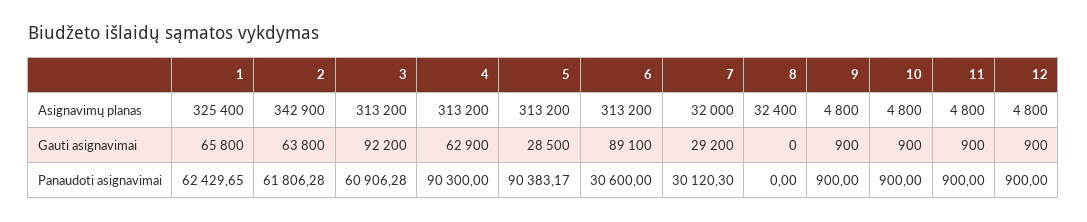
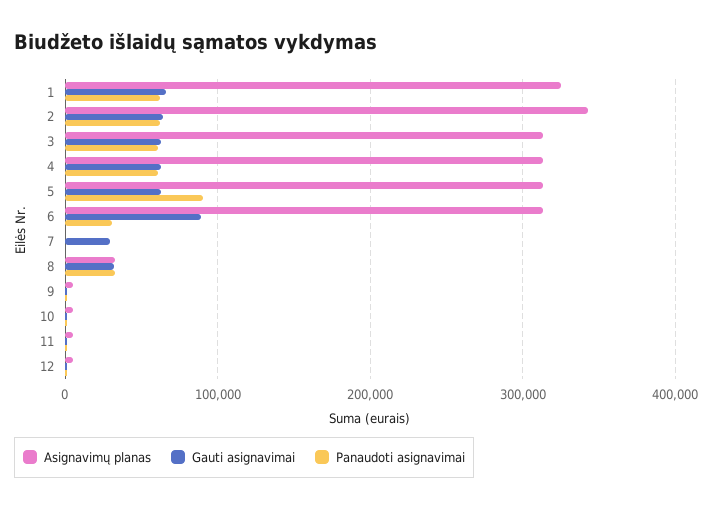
  {
    "Asignavimų planas": {
      "1": 325400,
      "2": 342900,
      "3": 313200,
      "4": 313200,
      "5": 313200,
      "6": 313200,
-     "7": 32000,
+     "7": 0,
      "8": 32400,
      "9": 4800,
      "10": 4800,
      "11": 4800,
      "12": 4800
    },
    "Gauti asignavimai": {
      "1": 65800,
      "2": 63800,
-     "3": 92200,
+     "3": 60000,
      "4": 62900,
-     "5": 28500,
+     "5": 60000,
      "6": 89100,
      "7": 29200,
-     "8": 0,
+     "8": 30000,
      "9": 900,
      "10": 900,
      "11": 900,
      "12": 900
    },
    "Panaudoti asignavimai": {
      "1": 62429.65,
      "2": 61806.28,
      "3": 60906.28,
-     "4": 90300,
+     "4": 60000,
      "5": 90383.17,
      "6": 30600,
-     "7": 30120.3,
+     "7": 0,
-     "8": 0,
+     "8": 30000,
      "9": 900,
      "10": 900,
      "11": 900,
      "12": 900
    }
  }

